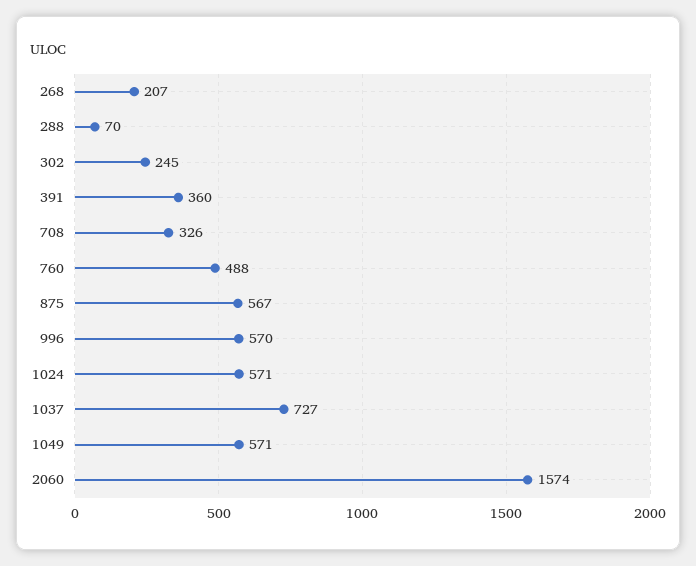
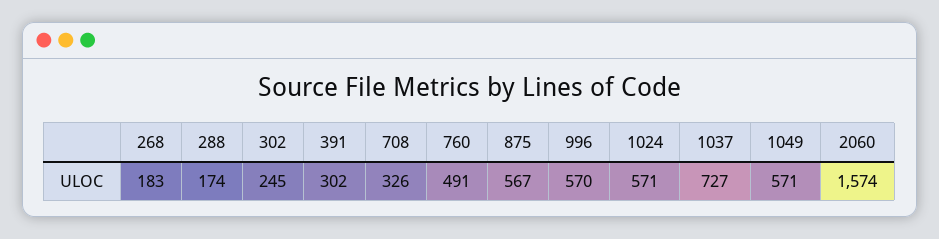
  {
-   "268": 207,
+   "268": 183,
-   "288": 70,
+   "288": 174,
    "302": 245,
-   "391": 360,
+   "391": 302,
    "708": 326,
-   "760": 488,
+   "760": 491,
    "875": 567,
    "996": 570,
    "1024": 571,
    "1037": 727,
    "1049": 571,
    "2060": 1574
  }

